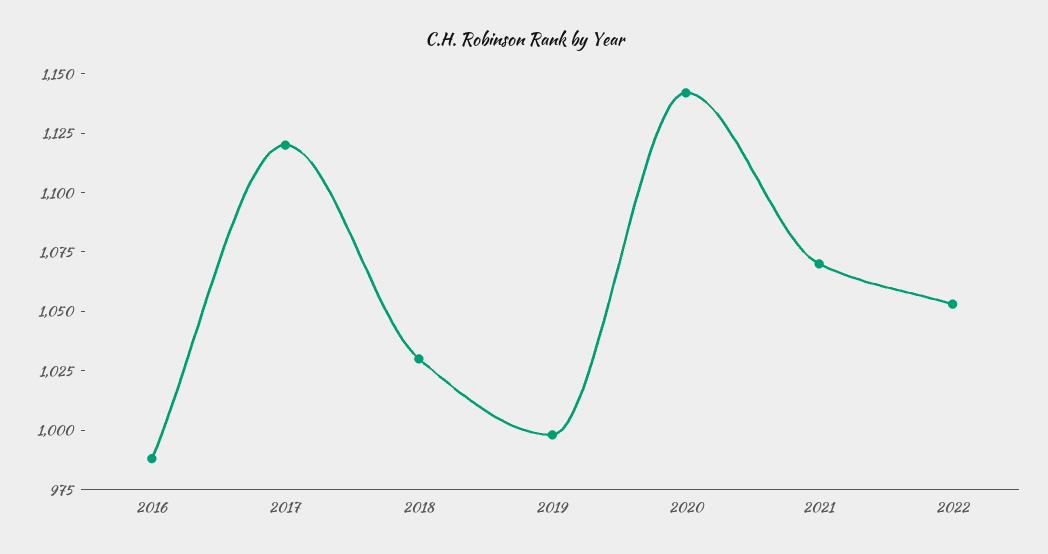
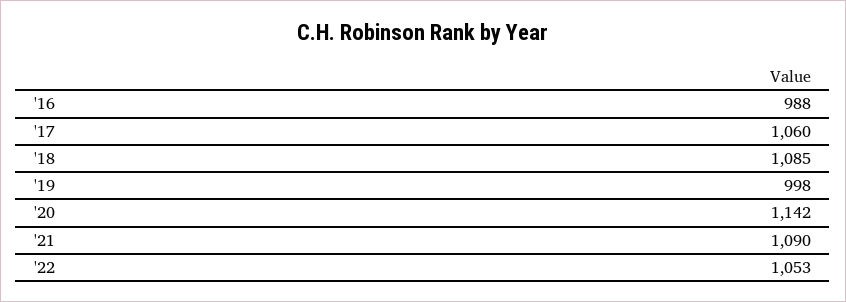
  {
    "2016": 988,
-   "2017": 1120,
+   "2017": 1060,
-   "2018": 1030,
+   "2018": 1085,
    "2019": 998,
    "2020": 1142,
-   "2021": 1070,
+   "2021": 1090,
    "2022": 1053
  }

